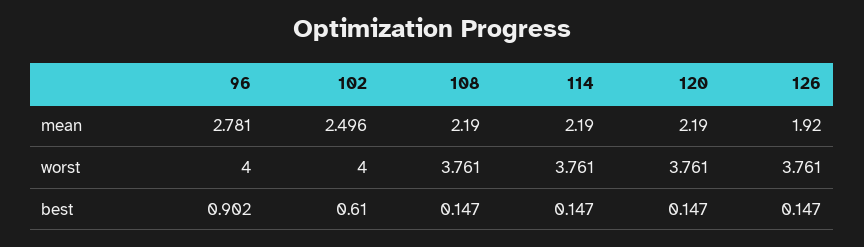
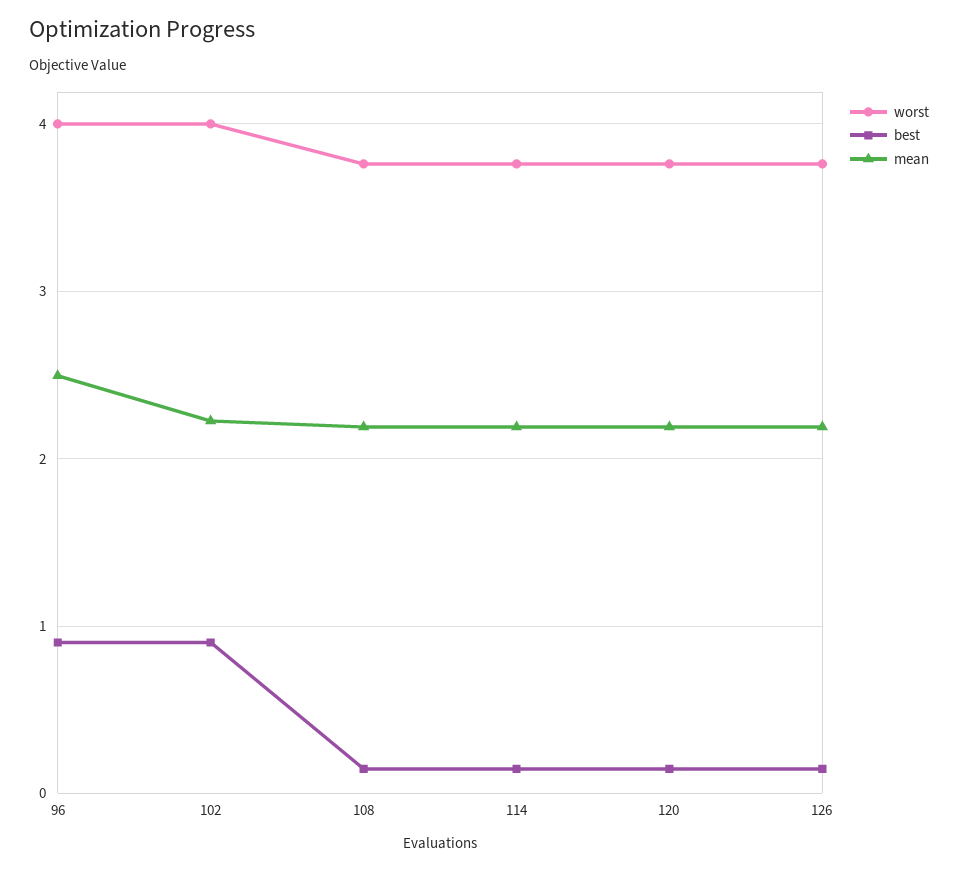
  {
    "mean": {
-     "96": 2.781,
+     "96": 2.5,
-     "102": 2.496,
+     "102": 2.2,
      "108": 2.19,
      "114": 2.19,
      "120": 2.19,
-     "126": 1.92
+     "126": 2.2
    },
    "worst": {
      "96": 4,
      "102": 4,
      "108": 3.761,
      "114": 3.761,
      "120": 3.761,
      "126": 3.761
    },
    "best": {
      "96": 0.902,
-     "102": 0.61,
+     "102": 0.9,
      "108": 0.147,
      "114": 0.147,
      "120": 0.147,
      "126": 0.147
    }
  }

